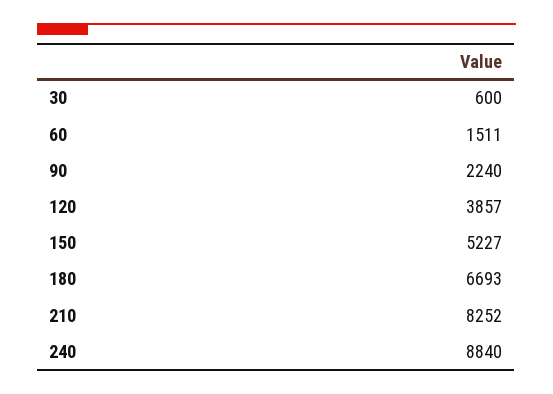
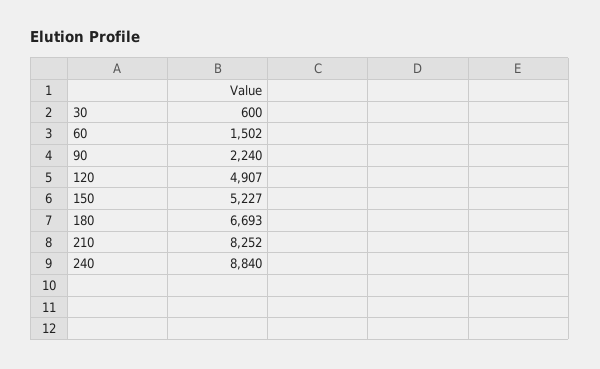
  {
    "30": 600,
-   "60": 1511,
+   "60": 1502,
    "90": 2240,
-   "120": 3857,
+   "120": 4907,
    "150": 5227,
    "180": 6693,
    "210": 8252,
    "240": 8840
  }

